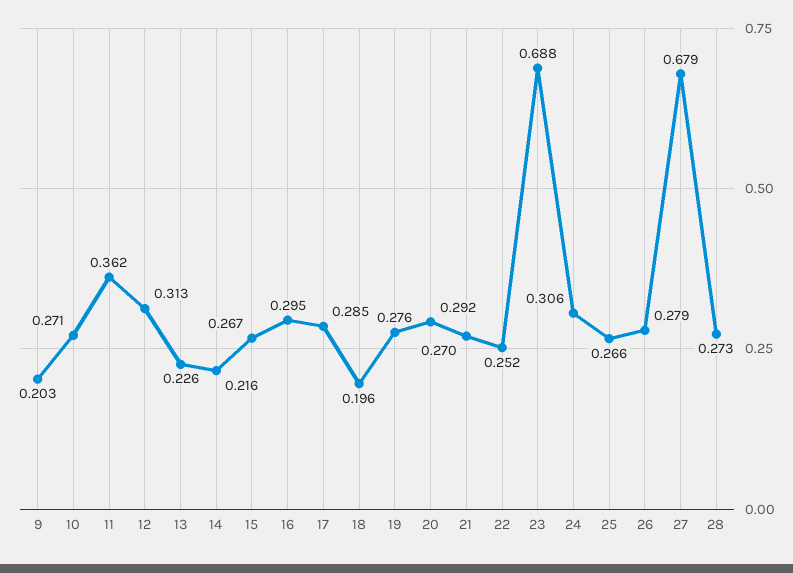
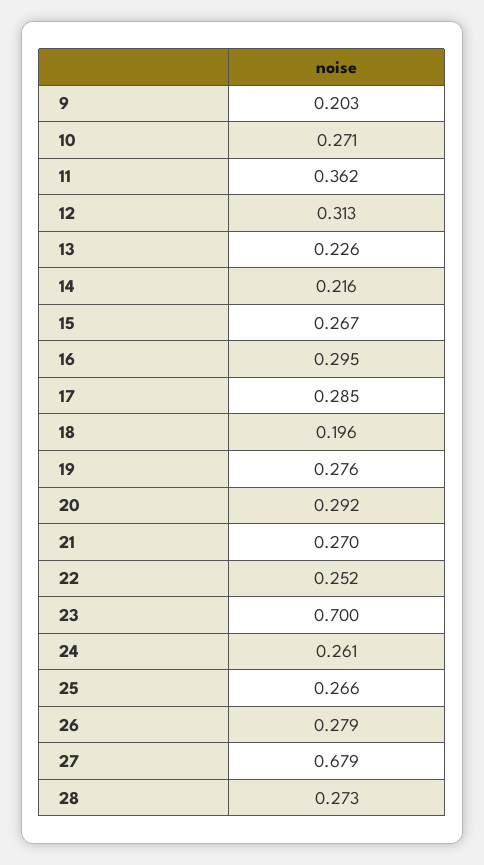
  {
    "9": 0.203,
    "10": 0.271,
    "11": 0.362,
    "12": 0.313,
    "13": 0.226,
    "14": 0.216,
    "15": 0.267,
    "16": 0.295,
    "17": 0.285,
    "18": 0.196,
    "19": 0.276,
    "20": 0.292,
    "21": 0.27,
    "22": 0.252,
-   "23": 0.688,
+   "23": 0.7,
-   "24": 0.306,
+   "24": 0.261,
    "25": 0.266,
    "26": 0.279,
    "27": 0.679,
    "28": 0.273
  }

